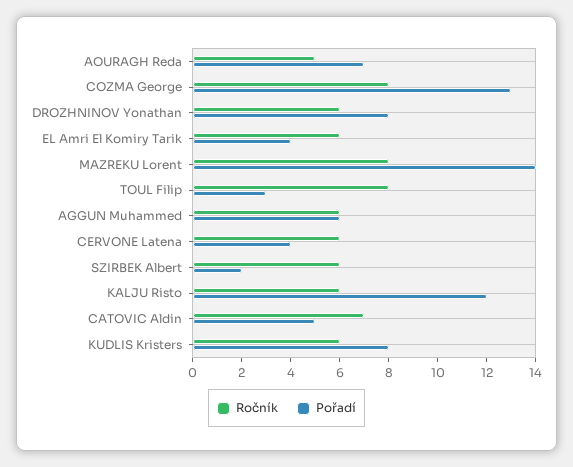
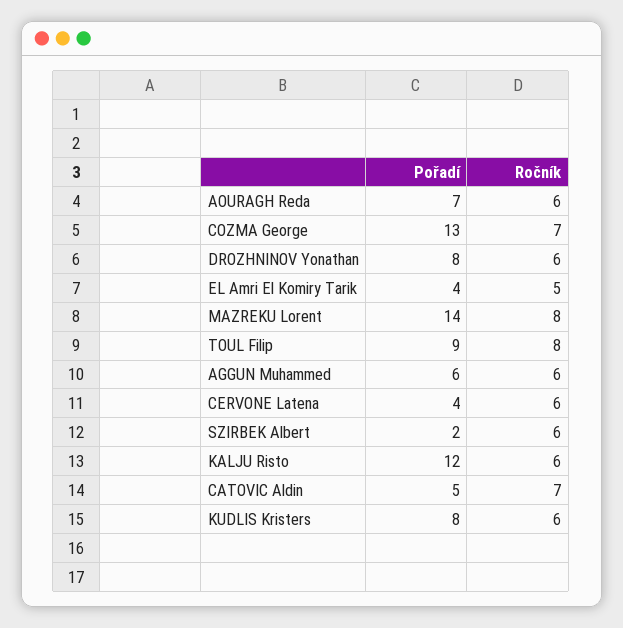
  {
    "Ročník": {
-     "AOURAGH Reda": 5,
+     "AOURAGH Reda": 6,
-     "COZMA George": 8,
+     "COZMA George": 7,
      "DROZHNINOV Yonathan": 6,
-     "EL Amri El Komiry Tarik": 6,
+     "EL Amri El Komiry Tarik": 5,
      "MAZREKU Lorent": 8,
      "TOUL Filip": 8,
      "AGGUN Muhammed": 6,
      "CERVONE Latena": 6,
      "SZIRBEK Albert": 6,
      "KALJU Risto": 6,
      "CATOVIC Aldin": 7,
      "KUDLIS Kristers": 6
    },
    "Pořadí": {
      "AOURAGH Reda": 7,
      "COZMA George": 13,
      "DROZHNINOV Yonathan": 8,
      "EL Amri El Komiry Tarik": 4,
      "MAZREKU Lorent": 14,
-     "TOUL Filip": 3,
+     "TOUL Filip": 9,
      "AGGUN Muhammed": 6,
      "CERVONE Latena": 4,
      "SZIRBEK Albert": 2,
      "KALJU Risto": 12,
      "CATOVIC Aldin": 5,
      "KUDLIS Kristers": 8
    }
  }

